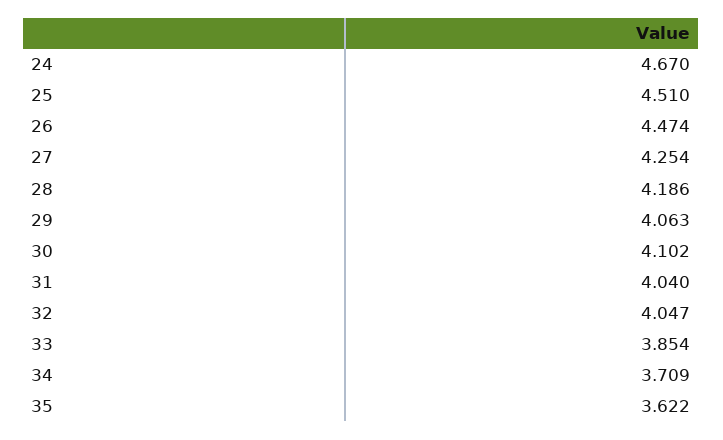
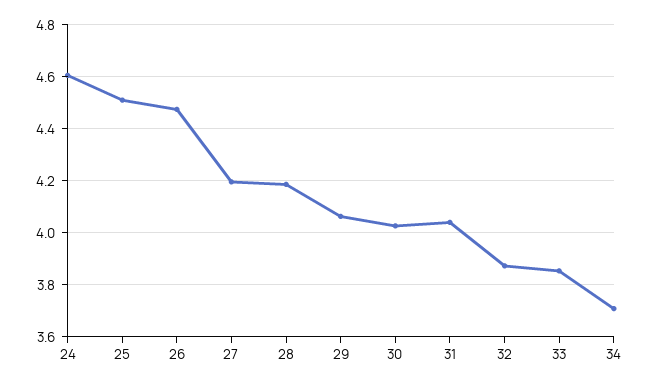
  {
-   "24": 4.67,
+   "24": 4.6,
    "25": 4.51,
    "26": 4.474,
-   "27": 4.254,
+   "27": 4.2,
    "28": 4.186,
    "29": 4.063,
-   "30": 4.102,
+   "30": 4.025,
    "31": 4.04,
-   "32": 4.047,
+   "32": 3.875,
    "33": 3.854,
-   "34": 3.709,
+   "34": 3.709
-   "35": 3.622
  }

